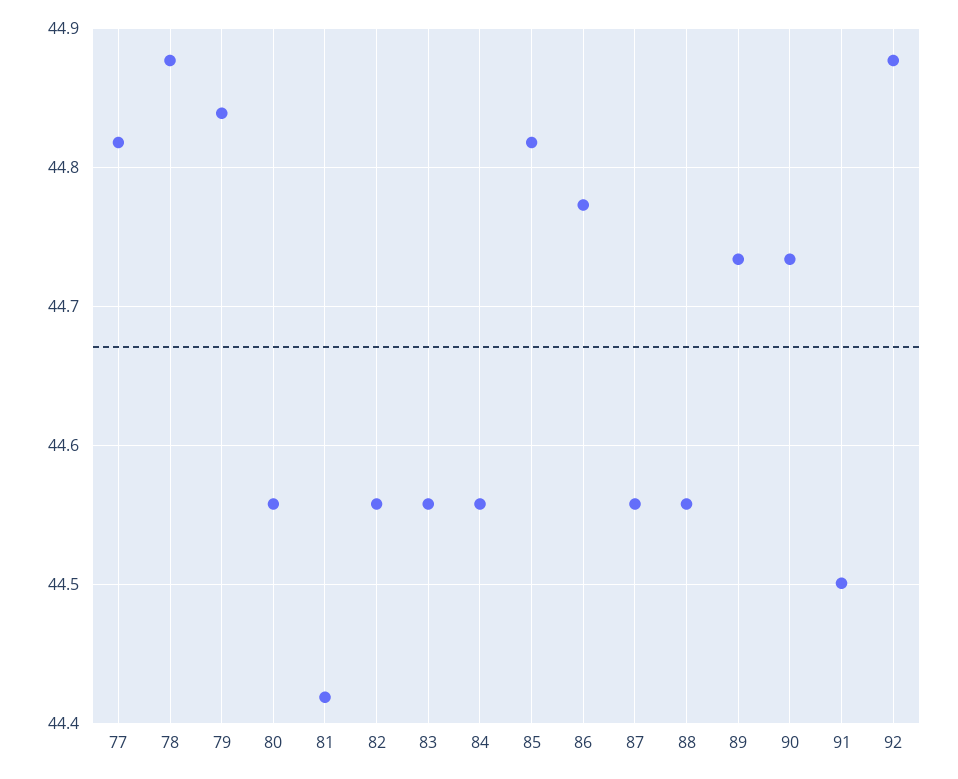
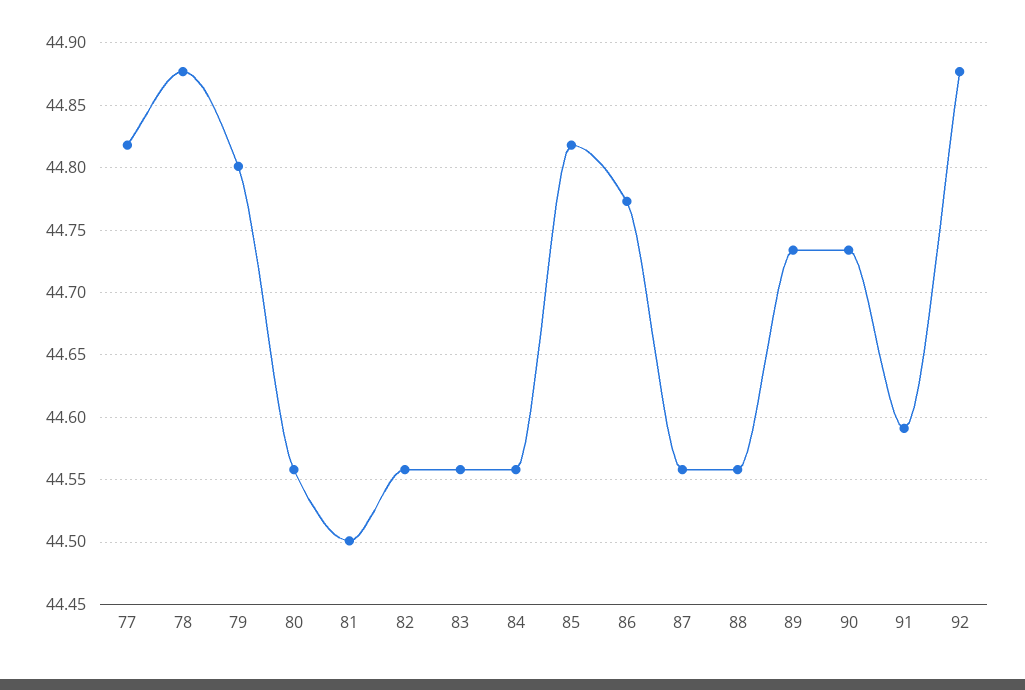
  {
    "77": 44.82,
    "78": 44.875,
-   "79": 44.84,
+   "79": 44.8,
    "80": 44.56,
-   "81": 44.42,
+   "81": 44.5,
    "82": 44.56,
    "83": 44.56,
    "84": 44.56,
    "85": 44.82,
    "86": 44.775,
    "87": 44.56,
    "88": 44.56,
    "89": 44.735,
    "90": 44.735,
-   "91": 44.5,
+   "91": 44.59,
    "92": 44.875
  }

